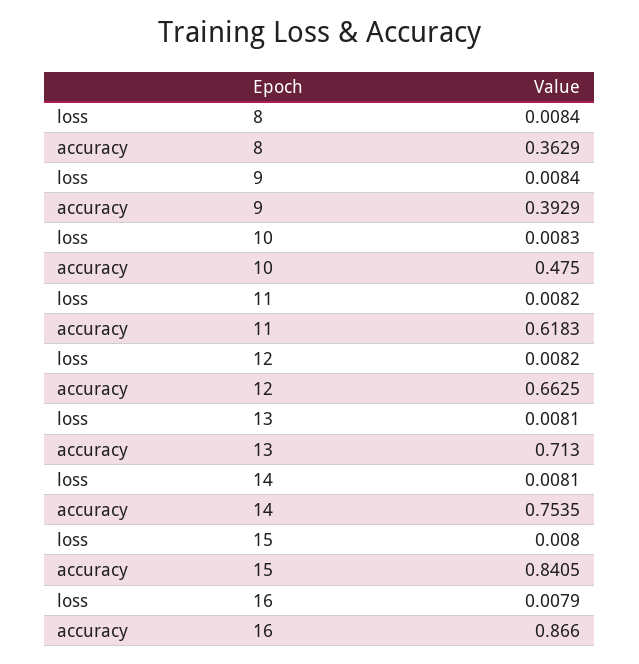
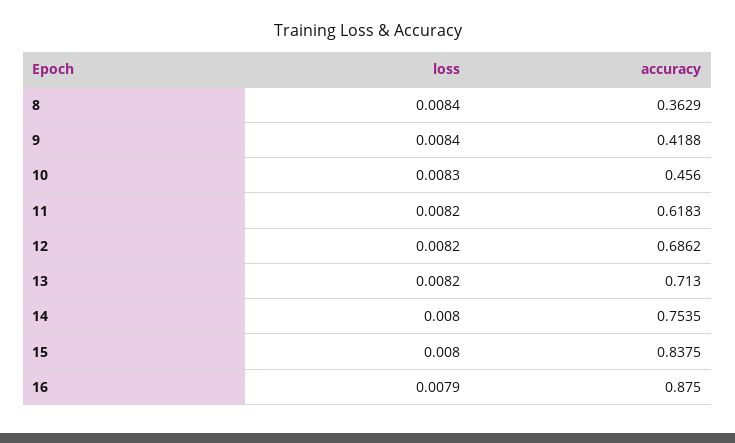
  {
    "loss": {
      "8": 0.0084,
      "9": 0.0084,
      "10": 0.0083,
      "11": 0.0082,
      "12": 0.0082,
-     "13": 0.0081,
+     "13": 0.0082,
-     "14": 0.0081,
+     "14": 0.008,
      "15": 0.008,
      "16": 0.0079
    },
    "accuracy": {
      "8": 0.3629,
-     "9": 0.3929,
+     "9": 0.4188,
-     "10": 0.475,
+     "10": 0.456,
      "11": 0.6183,
-     "12": 0.6625,
+     "12": 0.6862,
      "13": 0.713,
      "14": 0.7535,
-     "15": 0.8405,
+     "15": 0.8375,
-     "16": 0.866
+     "16": 0.875
    }
  }

